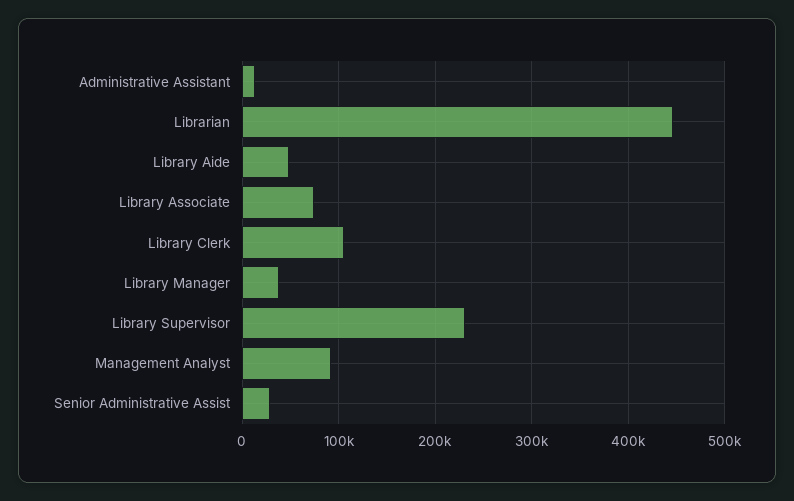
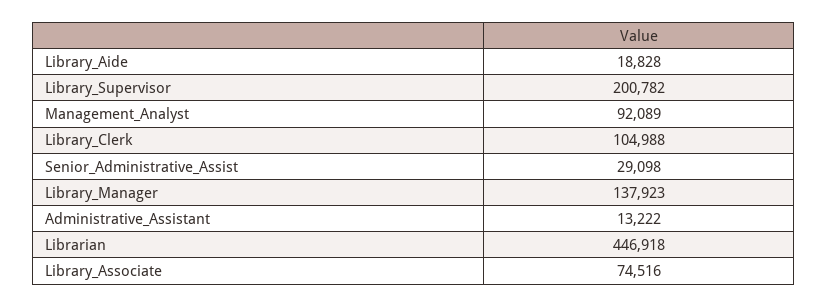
  {
    "Administrative Assistant": 13222,
    "Librarian": 446918,
-   "Library Aide": 50000,
+   "Library Aide": 18828,
    "Library Associate": 74516,
    "Library Clerk": 104988,
-   "Library Manager": 40000,
+   "Library Manager": 137923,
-   "Library Supervisor": 230000,
+   "Library Supervisor": 200782,
    "Management Analyst": 92089,
    "Senior Administrative Assist": 29098
  }

